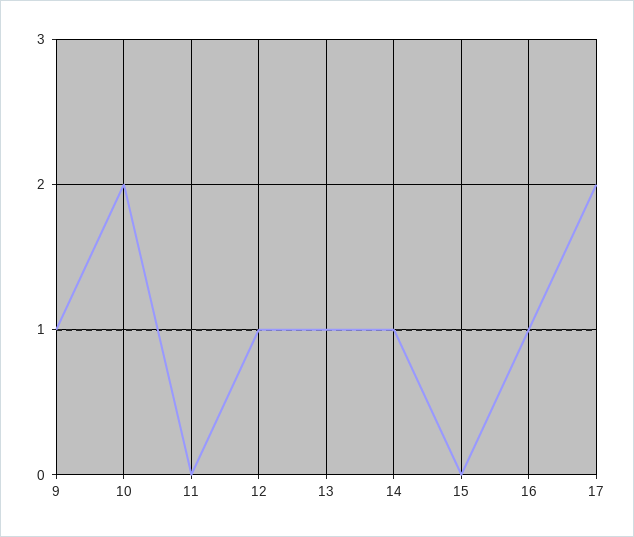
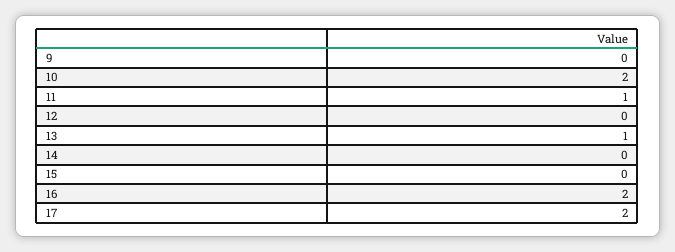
  {
-   "9": 1,
+   "9": 0,
    "10": 2,
-   "11": 0,
+   "11": 1,
-   "12": 1,
+   "12": 0,
    "13": 1,
-   "14": 1,
+   "14": 0,
    "15": 0,
-   "16": 1,
+   "16": 2,
    "17": 2
  }

